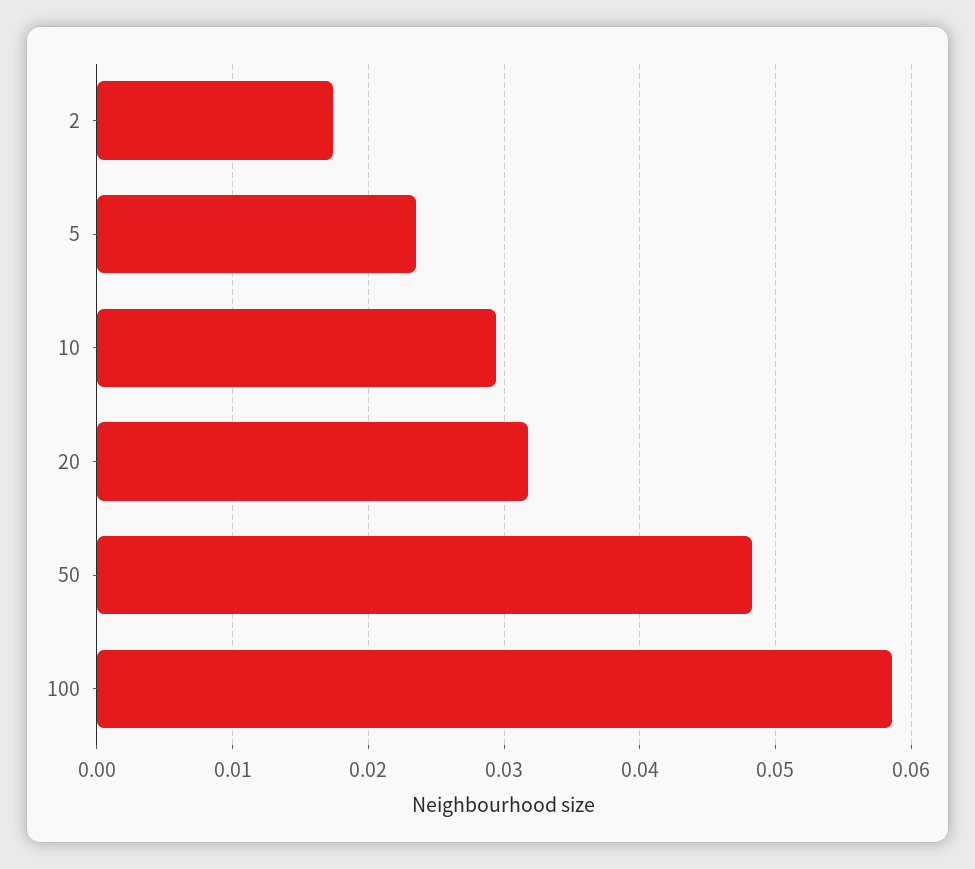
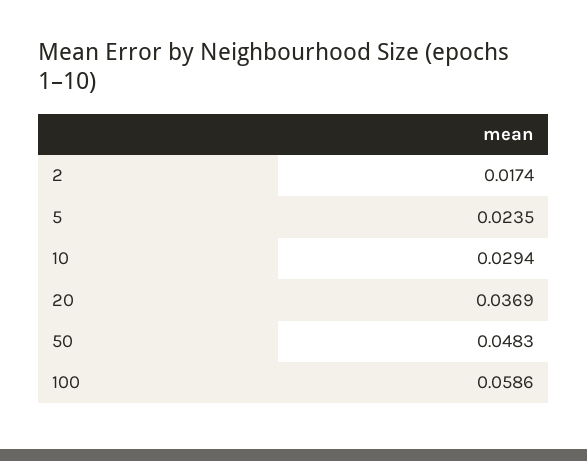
  {
    "2": 0.0174,
    "5": 0.0235,
    "10": 0.0294,
-   "20": 0.032,
+   "20": 0.0369,
    "50": 0.0483,
    "100": 0.0586
  }

